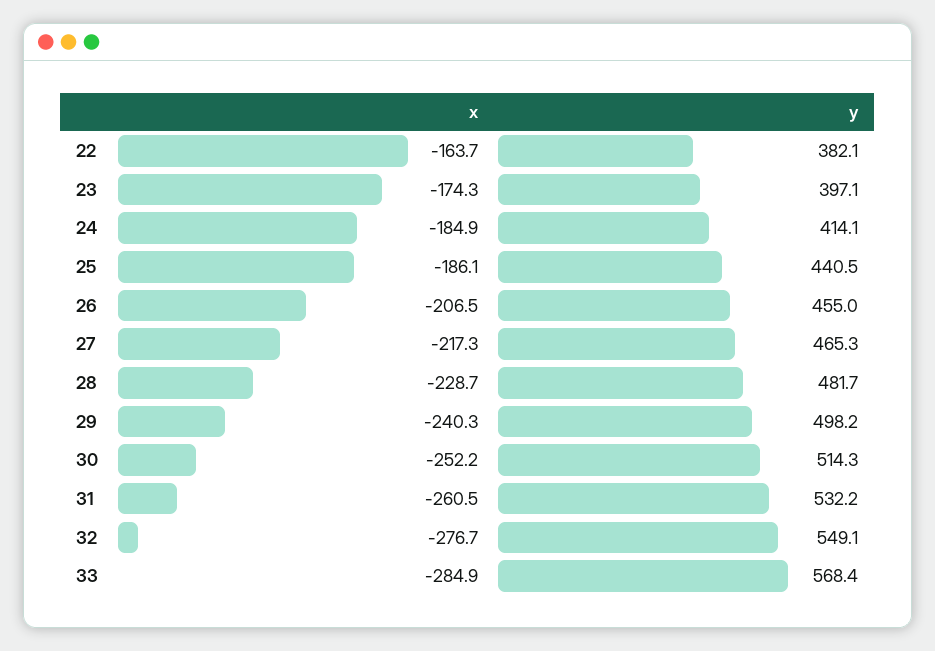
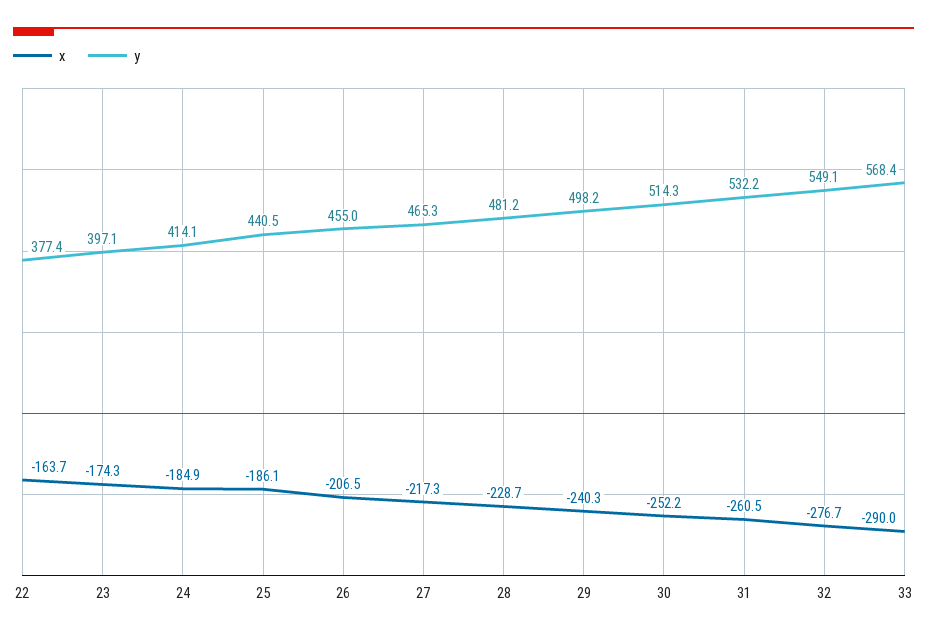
  {
    "x": {
      "22": -163.7,
      "23": -174.3,
      "24": -184.9,
      "25": -186.1,
      "26": -206.5,
      "27": -217.3,
      "28": -228.7,
      "29": -240.3,
      "30": -252.2,
      "31": -260.5,
      "32": -276.7,
-     "33": -284.9
+     "33": -290
    },
    "y": {
-     "22": 382.1,
+     "22": 377.4,
      "23": 397.1,
      "24": 414.1,
      "25": 440.5,
      "26": 455,
      "27": 465.3,
-     "28": 481.7,
+     "28": 481.2,
      "29": 498.2,
      "30": 514.3,
      "31": 532.2,
      "32": 549.1,
      "33": 568.4
    }
  }

